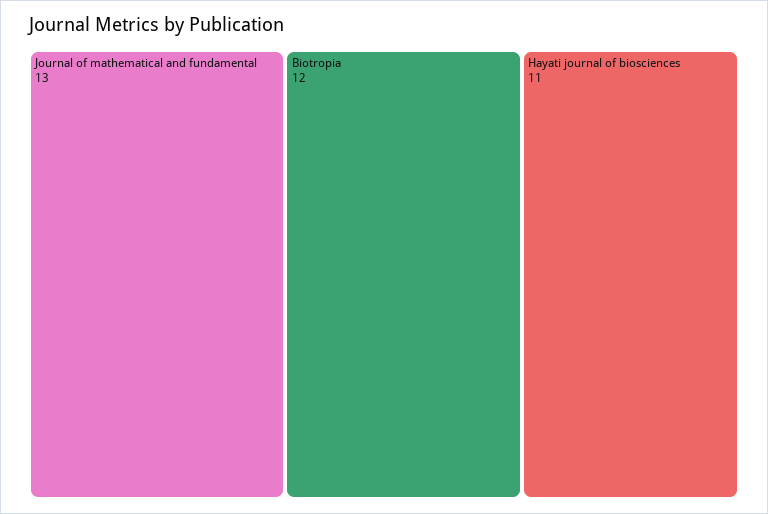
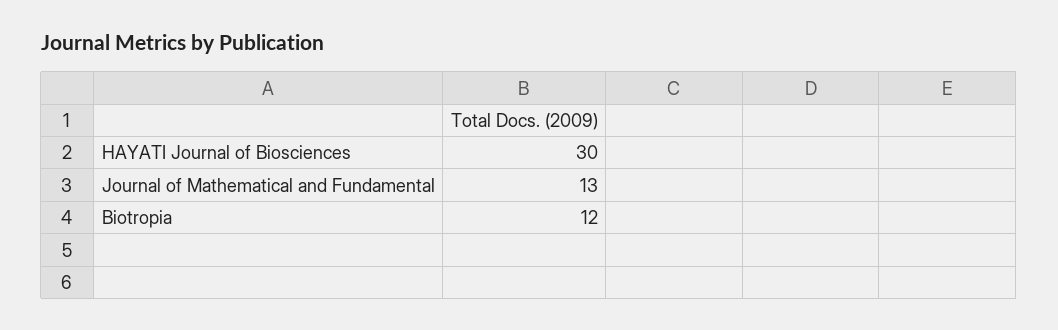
  {
    "Journal of mathematical and fundamental": 13,
    "Biotropia": 12,
-   "Hayati journal of biosciences": 11
+   "Hayati journal of biosciences": 30
  }

